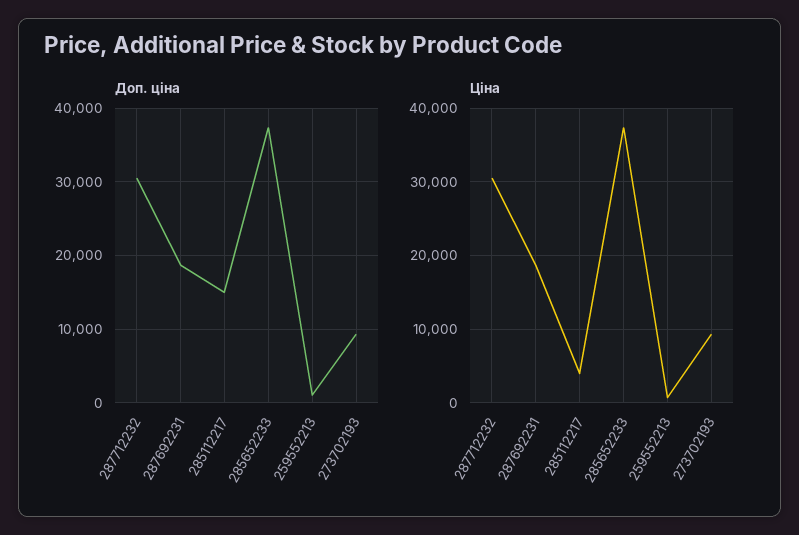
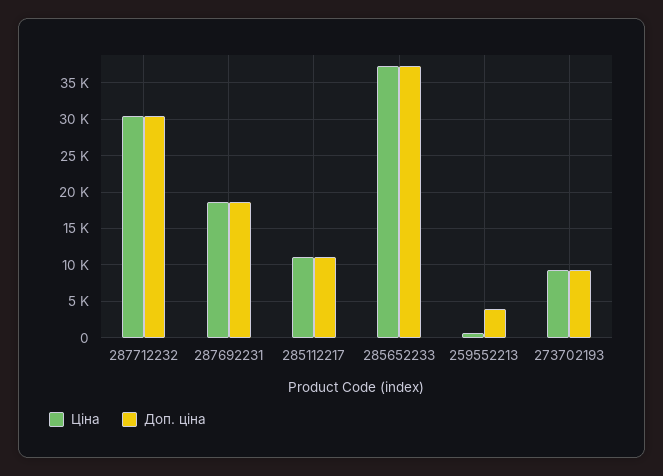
  {
    "Доп. ціна": {
      "287712232": 31000,
      "287692231": 19000,
-     "285112217": 15000,
+     "285112217": 11000,
      "285652233": 37000,
-     "259552213": 1000,
+     "259552213": 4000,
      "273702193": 9000
    },
    "Ціна": {
      "287712232": 31000,
      "287692231": 19000,
-     "285112217": 4000,
+     "285112217": 11000,
      "285652233": 37000,
      "259552213": 1000,
      "273702193": 9000
    }
  }

